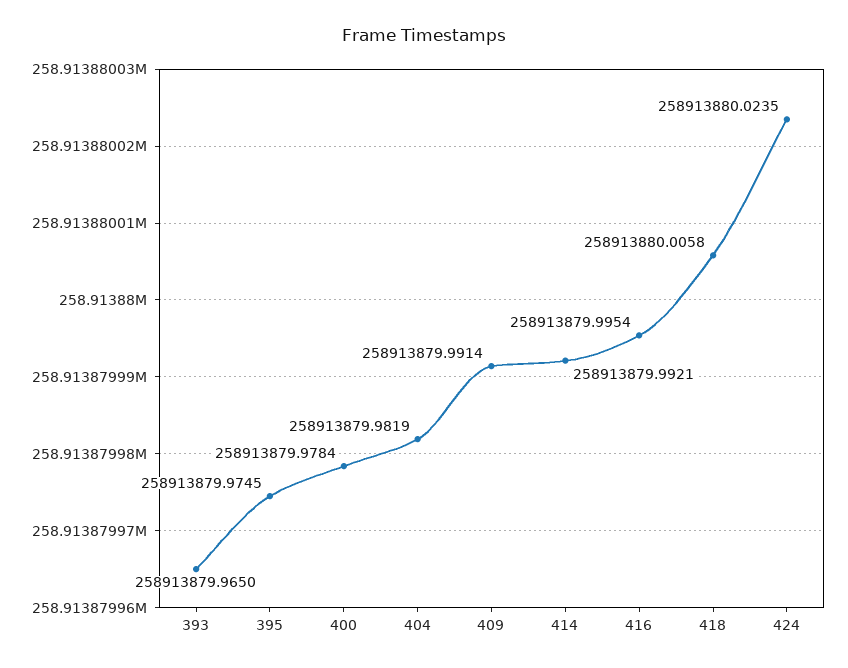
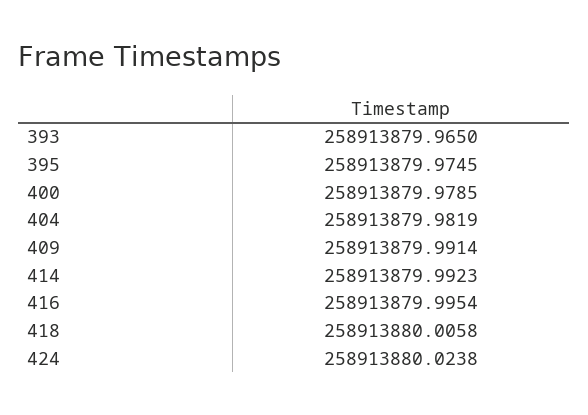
  {
    "393": 258913879.965,
    "395": 258913879.9745,
-   "400": 258913879.9784,
+   "400": 258913879.9785,
    "404": 258913879.9819,
    "409": 258913879.9914,
-   "414": 258913879.9921,
+   "414": 258913879.9923,
    "416": 258913879.9954,
    "418": 258913880.0058,
-   "424": 258913880.0235
+   "424": 258913880.0238
  }

